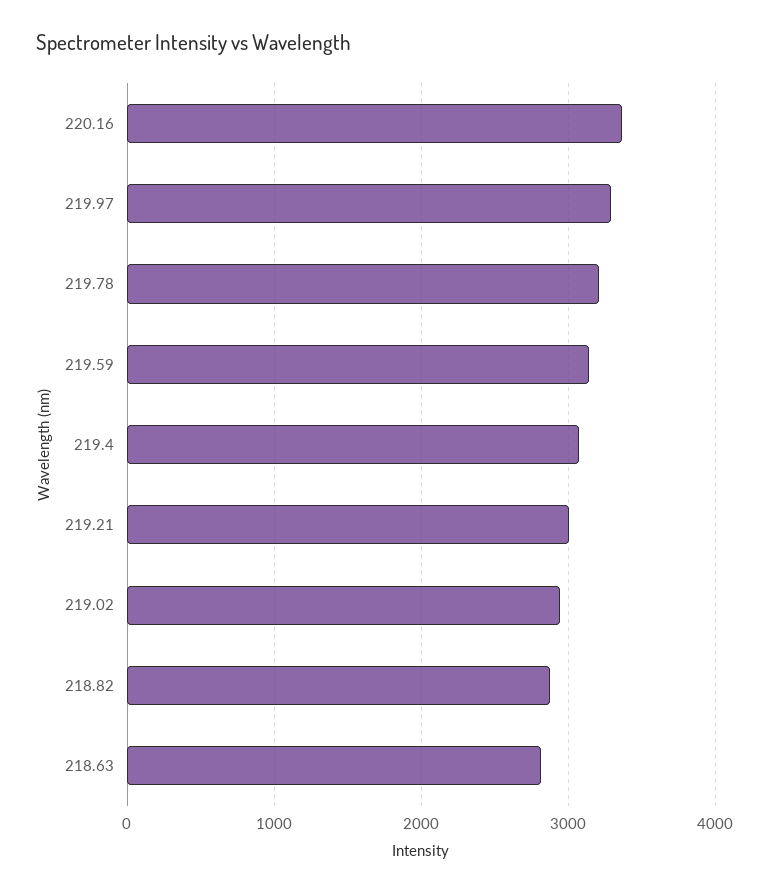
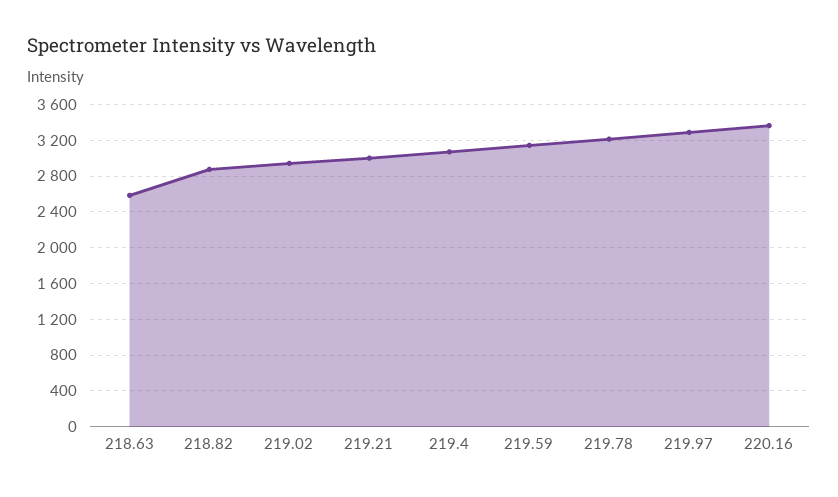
  {
    "220.16": 3400,
    "219.97": 3300,
    "219.78": 3200,
    "219.59": 3100,
    "219.4": 3100,
    "219.21": 3000,
    "219.02": 2900,
    "218.82": 2900,
-   "218.63": 2800
+   "218.63": 2600
  }

